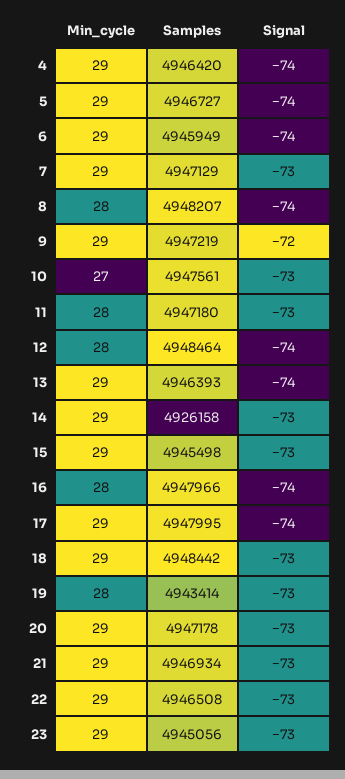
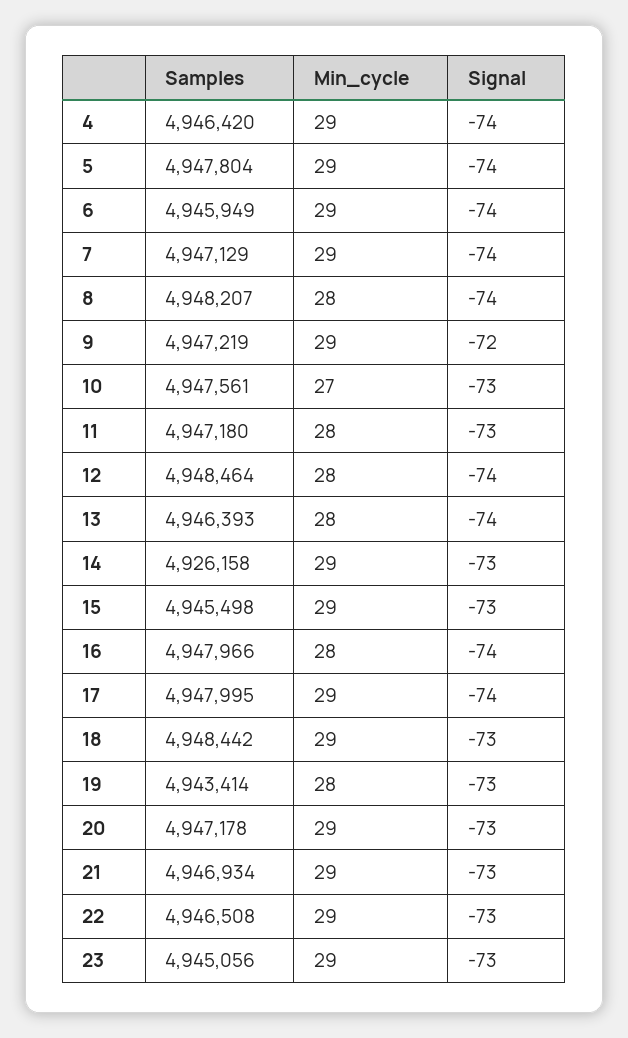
  {
    "Min_cycle": {
      "4": 29,
      "5": 29,
      "6": 29,
      "7": 29,
      "8": 28,
      "9": 29,
      "10": 27,
      "11": 28,
      "12": 28,
-     "13": 29,
+     "13": 28,
      "14": 29,
      "15": 29,
      "16": 28,
      "17": 29,
      "18": 29,
      "19": 28,
      "20": 29,
      "21": 29,
      "22": 29,
      "23": 29
    },
    "Samples": {
      "4": 4946420,
-     "5": 4946727,
+     "5": 4947804,
      "6": 4945949,
      "7": 4947129,
      "8": 4948207,
      "9": 4947219,
      "10": 4947561,
      "11": 4947180,
      "12": 4948464,
      "13": 4946393,
      "14": 4926158,
      "15": 4945498,
      "16": 4947966,
      "17": 4947995,
      "18": 4948442,
      "19": 4943414,
      "20": 4947178,
      "21": 4946934,
      "22": 4946508,
      "23": 4945056
    },
    "Signal": {
      "4": -74,
      "5": -74,
      "6": -74,
-     "7": -73,
+     "7": -74,
      "8": -74,
      "9": -72,
      "10": -73,
      "11": -73,
      "12": -74,
      "13": -74,
      "14": -73,
      "15": -73,
      "16": -74,
      "17": -74,
      "18": -73,
      "19": -73,
      "20": -73,
      "21": -73,
      "22": -73,
      "23": -73
    }
  }

